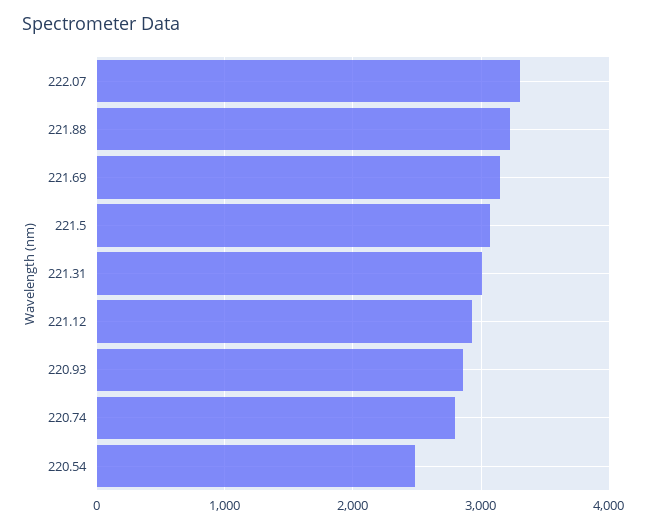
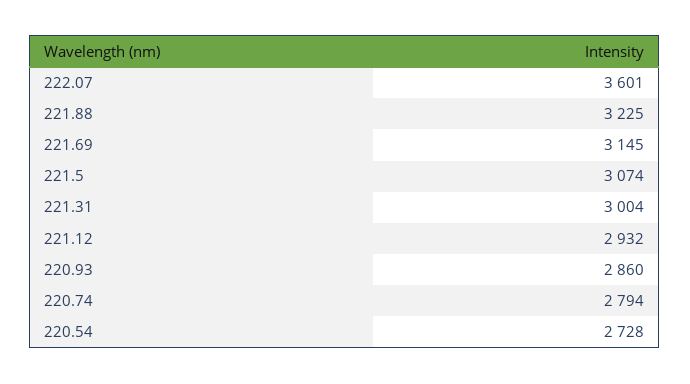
  {
-   "222.07": 3300,
+   "222.07": 3601,
    "221.88": 3225,
    "221.69": 3145,
    "221.5": 3074,
    "221.31": 3004,
    "221.12": 2932,
    "220.93": 2860,
    "220.74": 2794,
-   "220.54": 2500
+   "220.54": 2728
  }

